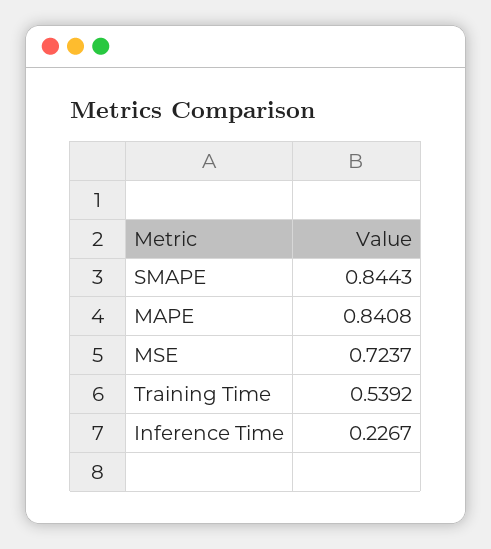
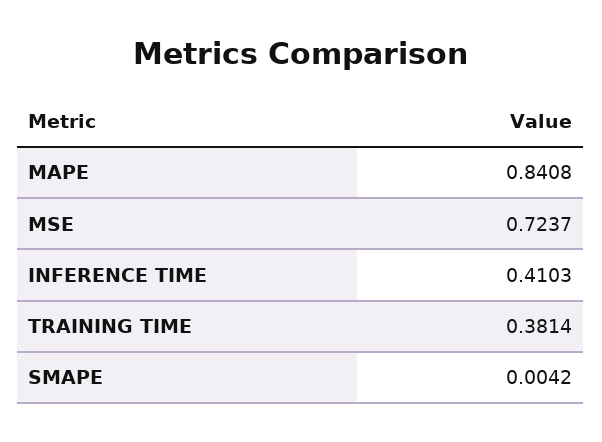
  {
-   "SMAPE": 0.8443,
+   "SMAPE": 0.0042,
    "MAPE": 0.8408,
    "MSE": 0.7237,
-   "Training Time": 0.5392,
+   "Training Time": 0.3814,
-   "Inference Time": 0.2267
+   "Inference Time": 0.4103
  }

